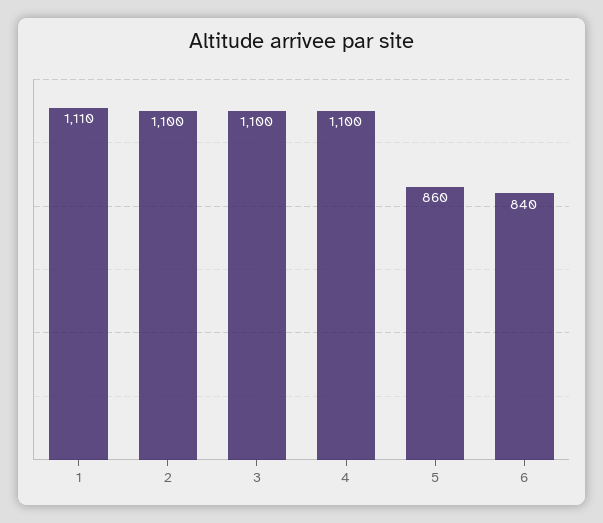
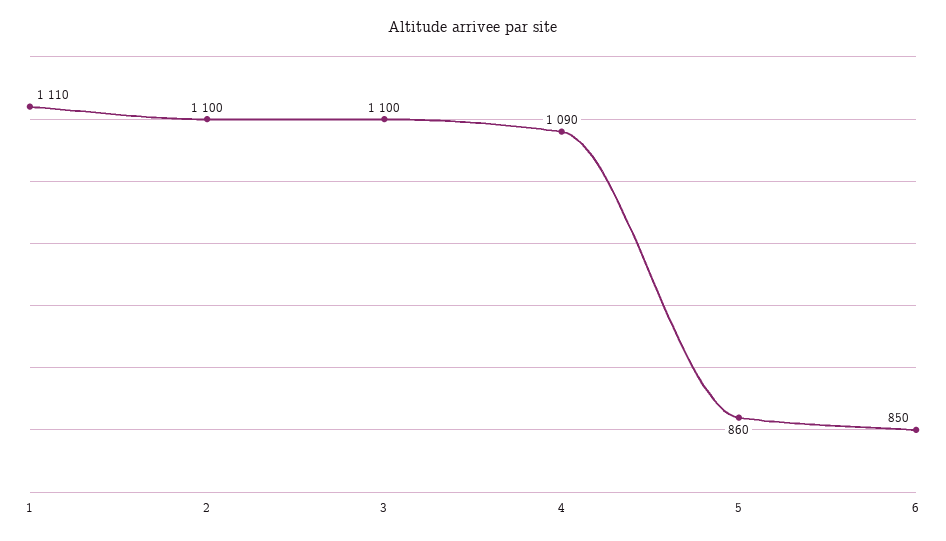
  {
    "1": 1110,
    "2": 1100,
    "3": 1100,
-   "4": 1100,
+   "4": 1090,
    "5": 860,
-   "6": 840
+   "6": 850
  }

